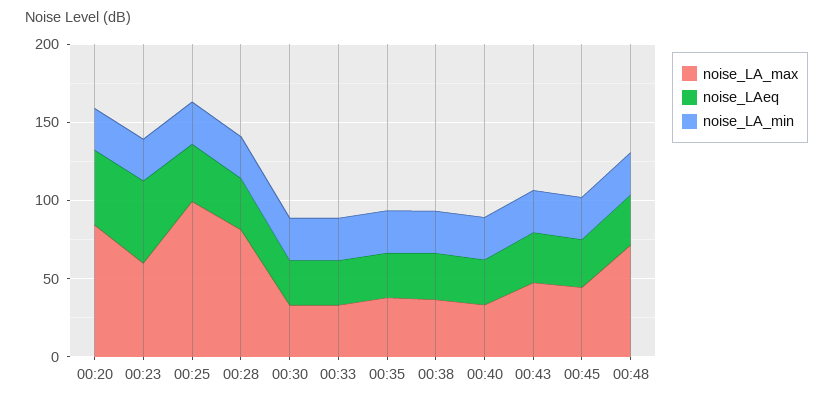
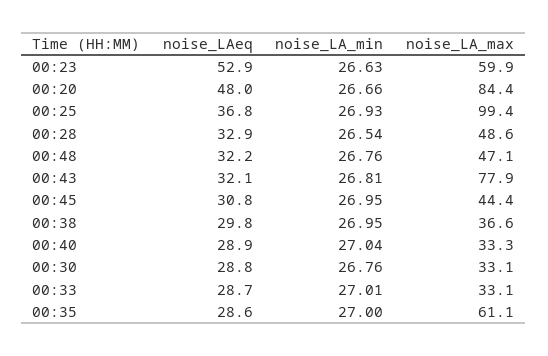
  {
    "noise_LA_max": {
      "00:20": 84.4,
      "00:23": 59.9,
      "00:25": 99.4,
-     "00:28": 80,
+     "00:28": 48.6,
      "00:30": 33.1,
      "00:33": 33.1,
-     "00:35": 40,
+     "00:35": 61.1,
      "00:38": 36.6,
      "00:40": 33.3,
-     "00:43": 50,
+     "00:43": 77.9,
      "00:45": 44.4,
-     "00:48": 70
+     "00:48": 47.1
    },
    "noise_LAeq": {
      "00:20": 48,
      "00:23": 52.9,
      "00:25": 36.8,
      "00:28": 32.9,
      "00:30": 28.8,
      "00:33": 28.7,
      "00:35": 28.6,
      "00:38": 29.8,
      "00:40": 28.9,
      "00:43": 32.1,
      "00:45": 30.8,
      "00:48": 32.2
    },
    "noise_LA_min": {
      "00:20": 26.66,
      "00:23": 26.63,
      "00:25": 26.93,
      "00:28": 26.54,
      "00:30": 26.76,
      "00:33": 27.01,
      "00:35": 27,
      "00:38": 26.95,
      "00:40": 27.04,
      "00:43": 26.81,
      "00:45": 26.95,
      "00:48": 26.76
    }
  }

